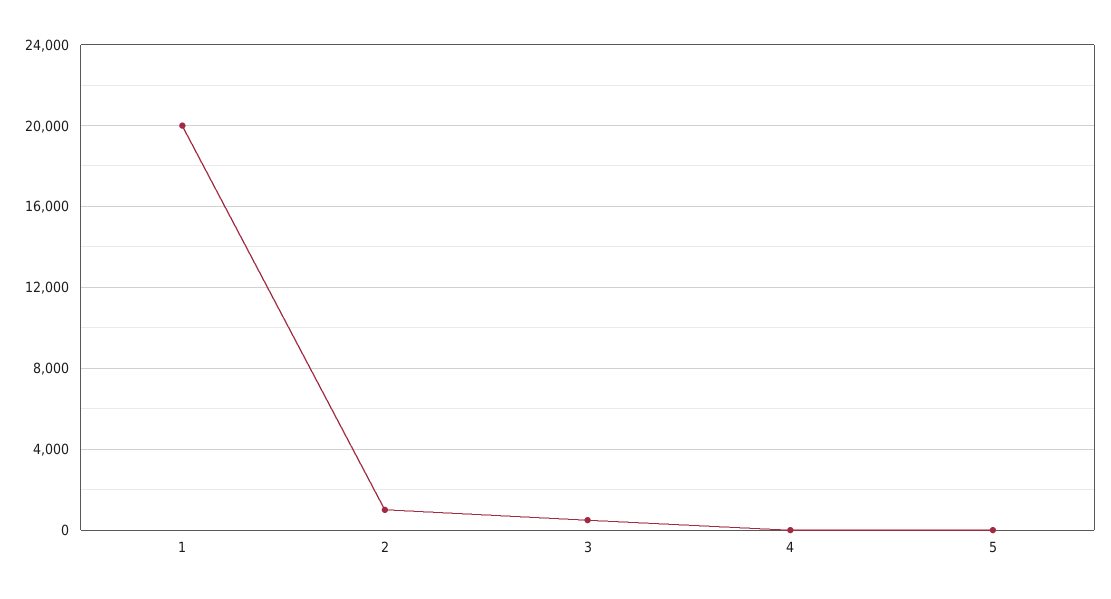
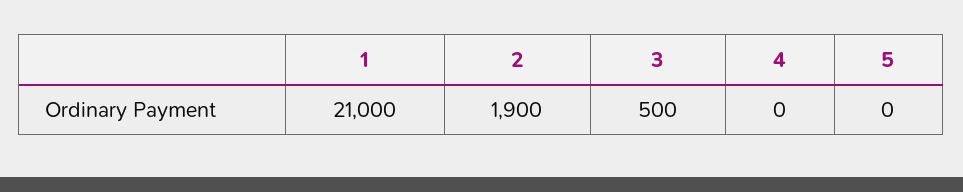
  {
-   "1": 20000,
+   "1": 21000,
-   "2": 1000,
+   "2": 1900,
    "3": 500,
    "4": 0,
    "5": 0
  }

